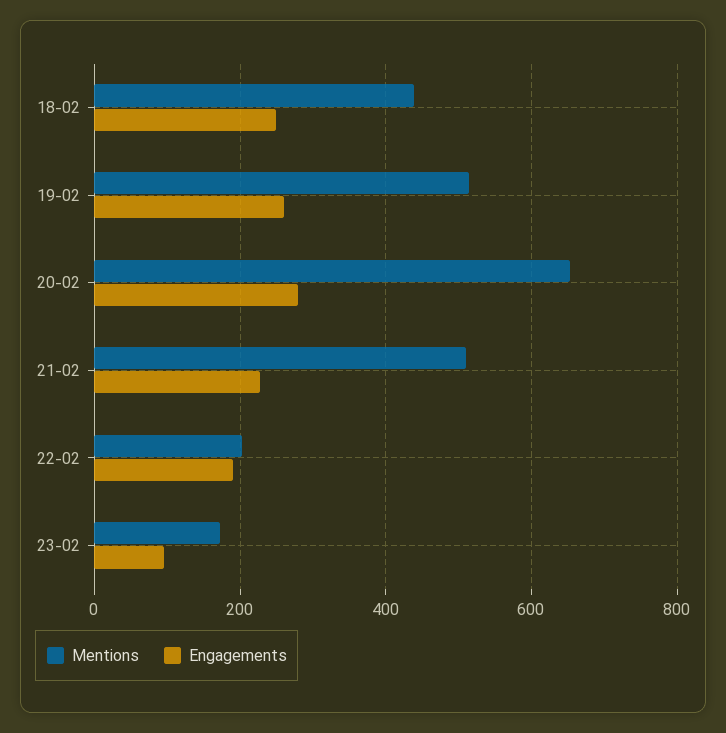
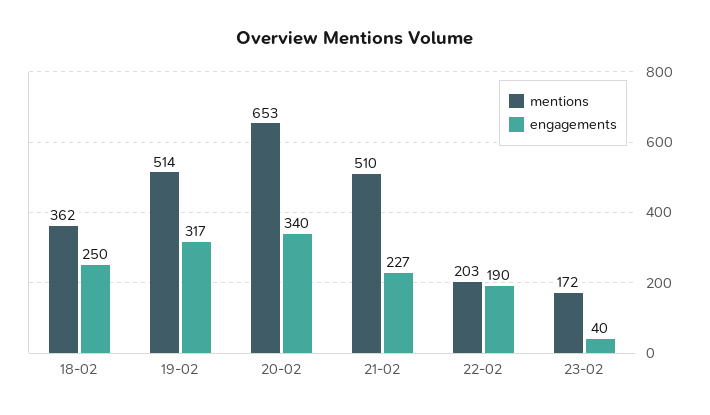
  {
    "Mentions": {
-     "18-02": 440,
+     "18-02": 362,
      "19-02": 514,
      "20-02": 653,
      "21-02": 510,
      "22-02": 203,
      "23-02": 172
    },
    "Engagements": {
      "18-02": 250,
-     "19-02": 260,
+     "19-02": 317,
-     "20-02": 280,
+     "20-02": 340,
      "21-02": 227,
      "22-02": 190,
-     "23-02": 100
+     "23-02": 40
    }
  }

